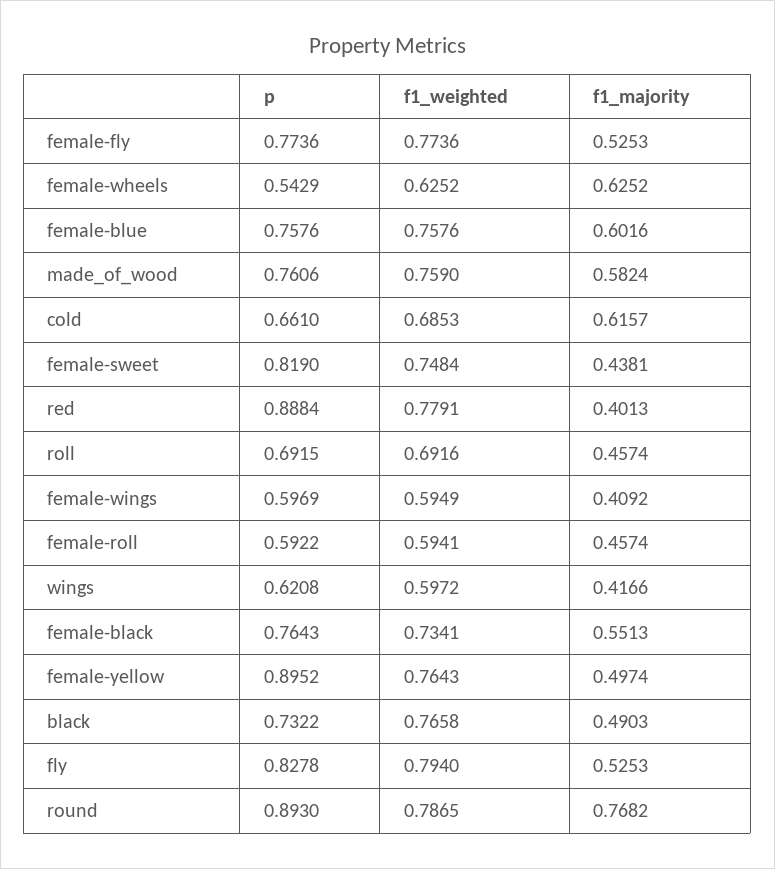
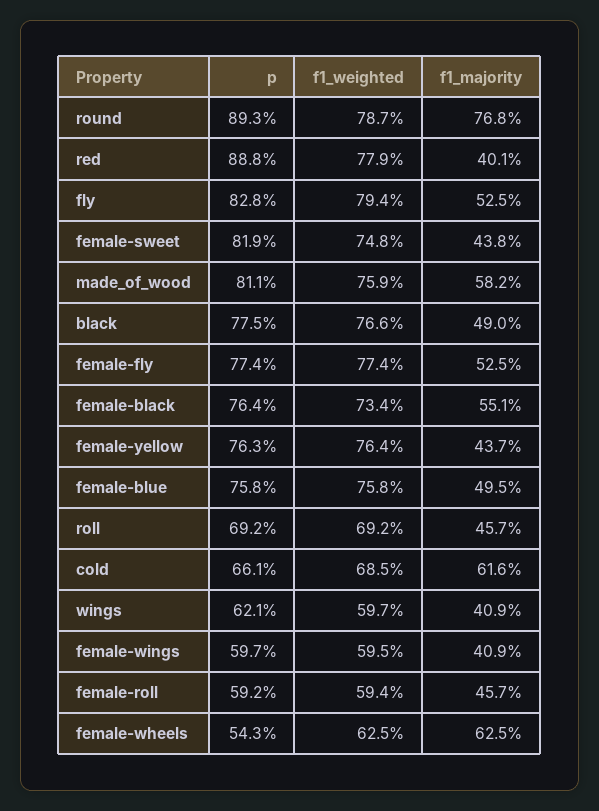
  {
    "p": {
      "female-fly": 0.7736,
      "female-wheels": 0.5429,
      "female-blue": 0.7576,
-     "made_of_wood": 0.7606,
+     "made_of_wood": 0.811,
      "cold": 0.661,
      "female-sweet": 0.819,
      "red": 0.8884,
      "roll": 0.6915,
      "female-wings": 0.5969,
      "female-roll": 0.5922,
      "wings": 0.6208,
      "female-black": 0.7643,
-     "female-yellow": 0.8952,
+     "female-yellow": 0.763,
-     "black": 0.7322,
+     "black": 0.775,
      "fly": 0.8278,
      "round": 0.893
    },
    "f1_weighted": {
      "female-fly": 0.7736,
      "female-wheels": 0.6252,
      "female-blue": 0.7576,
      "made_of_wood": 0.759,
      "cold": 0.6853,
      "female-sweet": 0.7484,
      "red": 0.7791,
      "roll": 0.6916,
      "female-wings": 0.5949,
      "female-roll": 0.5941,
      "wings": 0.5972,
      "female-black": 0.7341,
      "female-yellow": 0.7643,
      "black": 0.7658,
      "fly": 0.794,
      "round": 0.7865
    },
    "f1_majority": {
      "female-fly": 0.5253,
      "female-wheels": 0.6252,
-     "female-blue": 0.6016,
+     "female-blue": 0.495,
      "made_of_wood": 0.5824,
      "cold": 0.6157,
      "female-sweet": 0.4381,
      "red": 0.4013,
      "roll": 0.4574,
      "female-wings": 0.4092,
      "female-roll": 0.4574,
-     "wings": 0.4166,
+     "wings": 0.409,
      "female-black": 0.5513,
-     "female-yellow": 0.4974,
+     "female-yellow": 0.437,
      "black": 0.4903,
      "fly": 0.5253,
      "round": 0.7682
    }
  }

